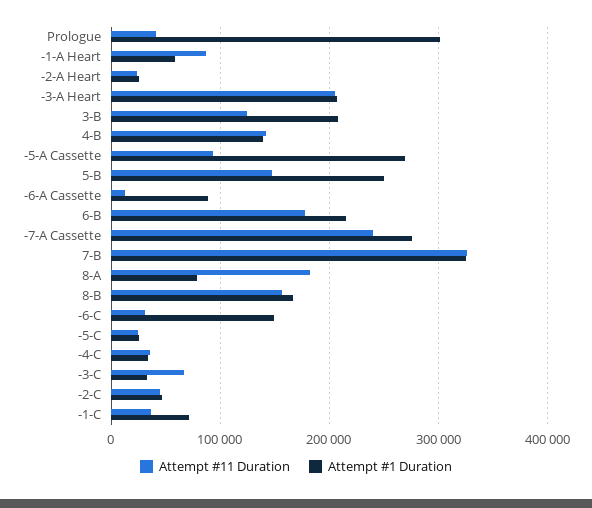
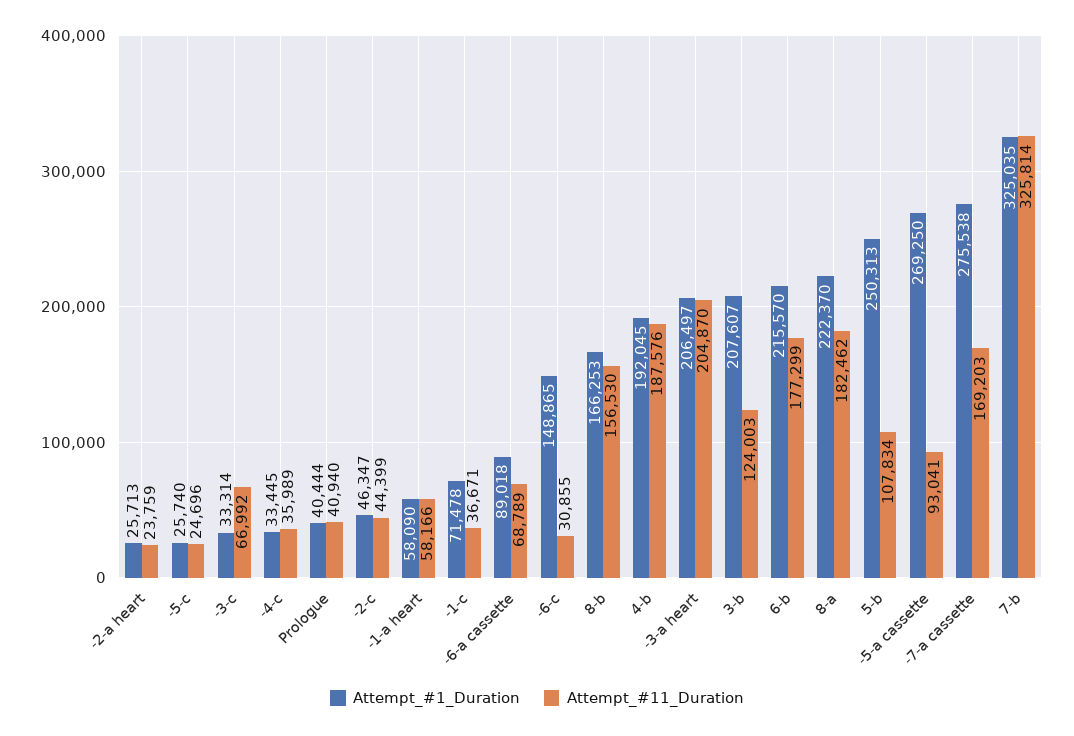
  {
    "Attempt #11 Duration": {
      "Prologue": 40940,
-     "-1-A Heart": 90000,
+     "-1-A Heart": 58166,
      "-2-A Heart": 23759,
      "-3-A Heart": 204870,
      "3-B": 124003,
-     "4-B": 140000,
+     "4-B": 187576,
      "-5-A Cassette": 93041,
-     "5-B": 150000,
+     "5-B": 107834,
-     "-6-A Cassette": 10000,
+     "-6-A Cassette": 68789,
      "6-B": 177299,
-     "-7-A Cassette": 240000,
+     "-7-A Cassette": 169203,
      "7-B": 325814,
      "8-A": 182462,
      "8-B": 156530,
      "-6-C": 30855,
      "-5-C": 24696,
      "-4-C": 35989,
      "-3-C": 66992,
      "-2-C": 44399,
      "-1-C": 36671
    },
    "Attempt #1 Duration": {
-     "Prologue": 300000,
+     "Prologue": 40444,
      "-1-A Heart": 58090,
      "-2-A Heart": 25713,
      "-3-A Heart": 206497,
      "3-B": 207607,
-     "4-B": 140000,
+     "4-B": 192045,
      "-5-A Cassette": 269250,
      "5-B": 250313,
      "-6-A Cassette": 89018,
      "6-B": 215570,
      "-7-A Cassette": 275538,
      "7-B": 325035,
-     "8-A": 80000,
+     "8-A": 222370,
      "8-B": 166253,
      "-6-C": 148865,
      "-5-C": 25740,
      "-4-C": 33445,
      "-3-C": 33314,
      "-2-C": 46347,
      "-1-C": 71478
    }
  }

